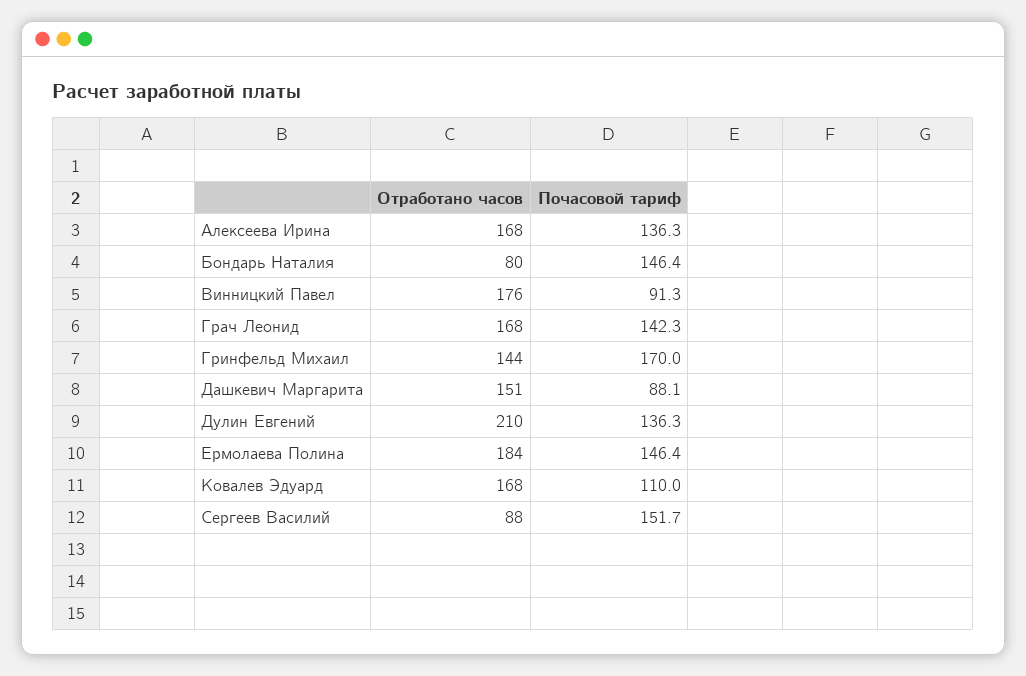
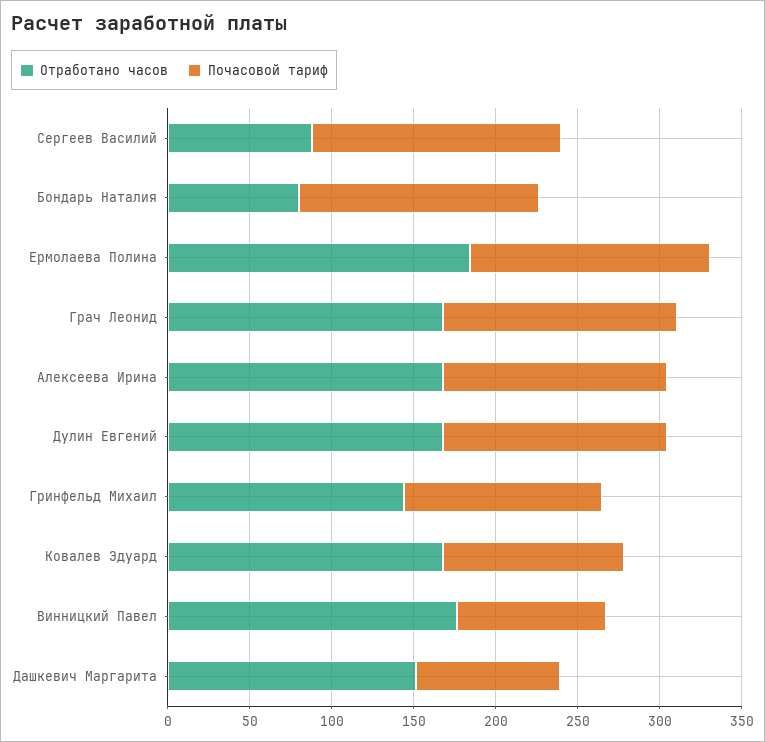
  {
    "Отработано часов": {
      "Алексеева Ирина": 168,
      "Бондарь Наталия": 80,
      "Винницкий Павел": 176,
      "Грач Леонид": 168,
      "Гринфельд Михаил": 144,
      "Дашкевич Маргарита": 151,
-     "Дулин Евгений": 210,
+     "Дулин Евгений": 170,
      "Ермолаева Полина": 184,
      "Ковалев Эдуард": 168,
      "Сергеев Василий": 88
    },
    "Почасовой тариф": {
      "Алексеева Ирина": 136.3,
      "Бондарь Наталия": 146.4,
      "Винницкий Павел": 91.3,
      "Грач Леонид": 142.3,
-     "Гринфельд Михаил": 170,
+     "Гринфельд Михаил": 120,
      "Дашкевич Маргарита": 88.1,
      "Дулин Евгений": 136.3,
      "Ермолаева Полина": 146.4,
      "Ковалев Эдуард": 110,
      "Сергеев Василий": 151.7
    }
  }

